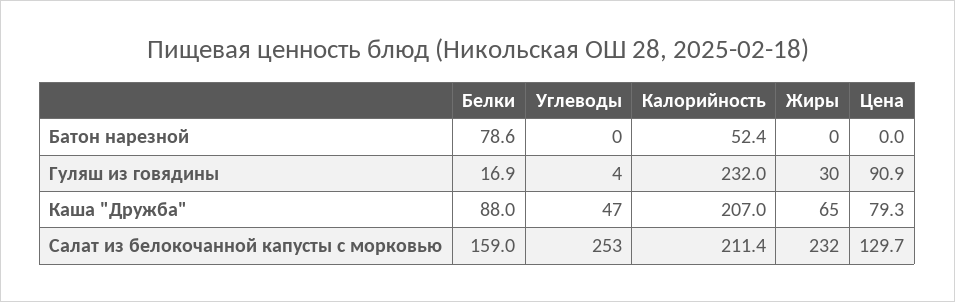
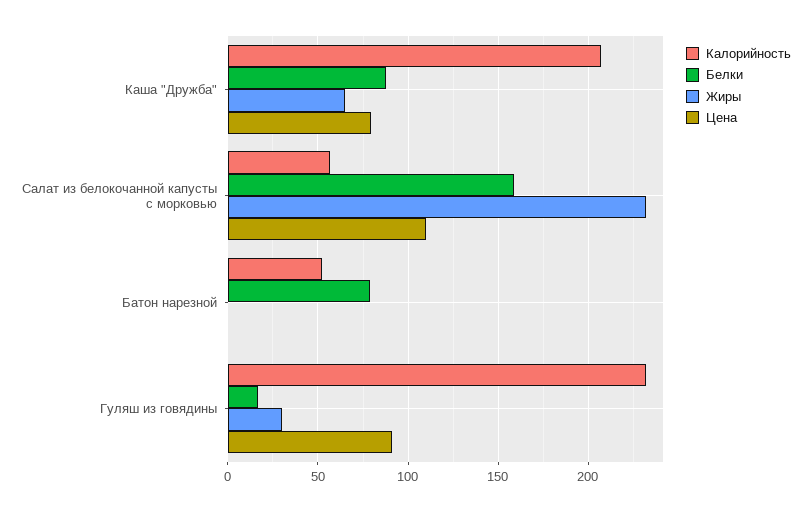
  {
    "Белки": {
      "Батон нарезной": 78.6,
      "Гуляш из говядины": 16.9,
      "Каша \"Дружба\"": 88,
      "Салат из белокочанной капусты с морковью": 159
    },
-   "Углеводы": {
-     "Батон нарезной": 0,
-     "Гуляш из говядины": 4,
-     "Каша \"Дружба\"": 47,
-     "Салат из белокочанной капусты с морковью": 253
-   },
    "Калорийность": {
      "Батон нарезной": 52.4,
      "Гуляш из говядины": 232,
      "Каша \"Дружба\"": 207,
-     "Салат из белокочанной капусты с морковью": 211.4
+     "Салат из белокочанной капусты с морковью": 55
    },
    "Жиры": {
      "Батон нарезной": 0,
      "Гуляш из говядины": 30,
      "Каша \"Дружба\"": 65,
      "Салат из белокочанной капусты с морковью": 232
    },
    "Цена": {
      "Батон нарезной": 0,
      "Гуляш из говядины": 90.9,
      "Каша \"Дружба\"": 79.3,
-     "Салат из белокочанной капусты с морковью": 129.7
+     "Салат из белокочанной капусты с морковью": 110
    }
  }

